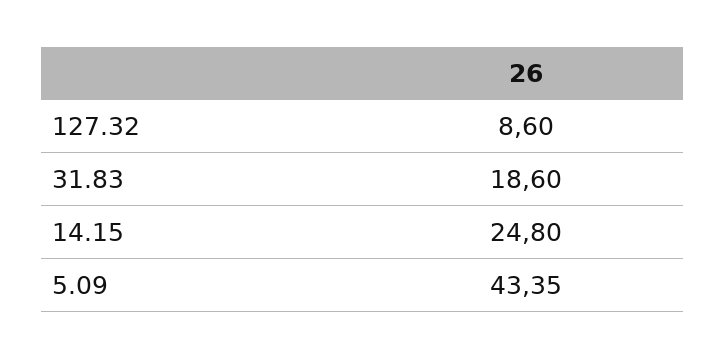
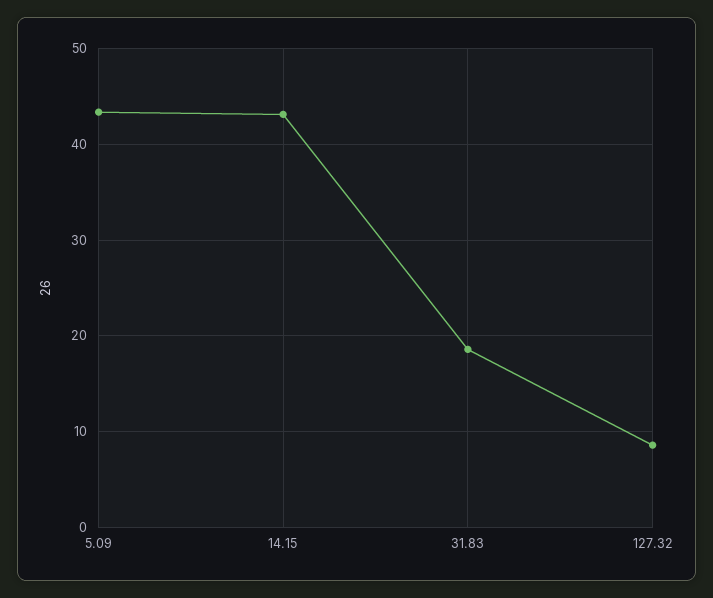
  {
    "127.32": 8.6,
    "31.83": 18.6,
-   "14.15": 24.8,
+   "14.15": 43,
    "5.09": 43.35
  }

